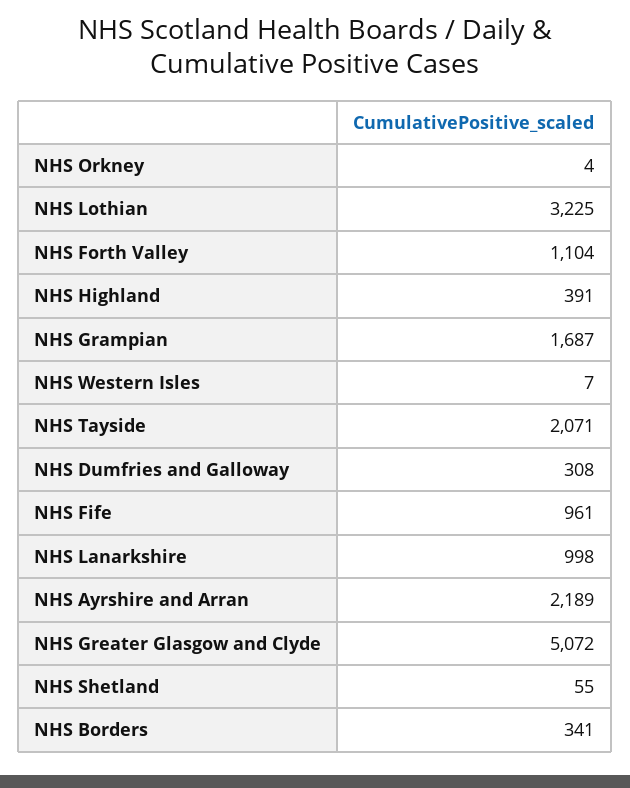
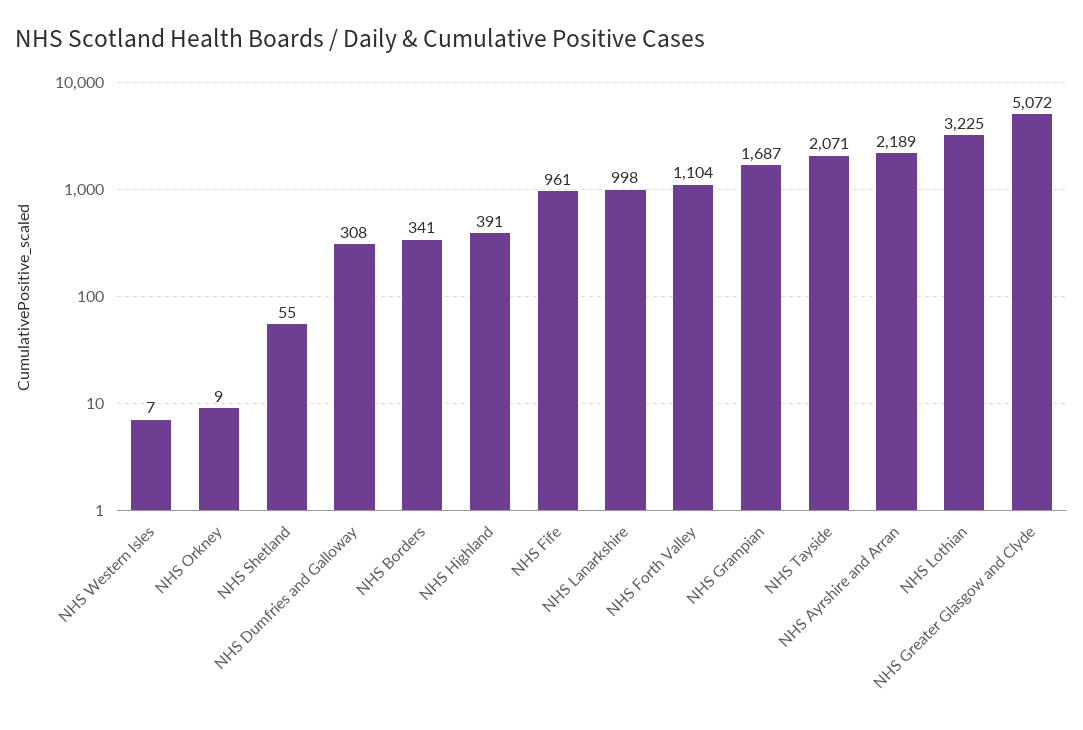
  {
-   "NHS Orkney": 4,
+   "NHS Orkney": 9,
    "NHS Lothian": 3225,
    "NHS Forth Valley": 1104,
    "NHS Highland": 391,
    "NHS Grampian": 1687,
    "NHS Western Isles": 7,
    "NHS Tayside": 2071,
    "NHS Dumfries and Galloway": 308,
    "NHS Fife": 961,
    "NHS Lanarkshire": 998,
    "NHS Ayrshire and Arran": 2189,
    "NHS Greater Glasgow and Clyde": 5072,
    "NHS Shetland": 55,
    "NHS Borders": 341
  }

